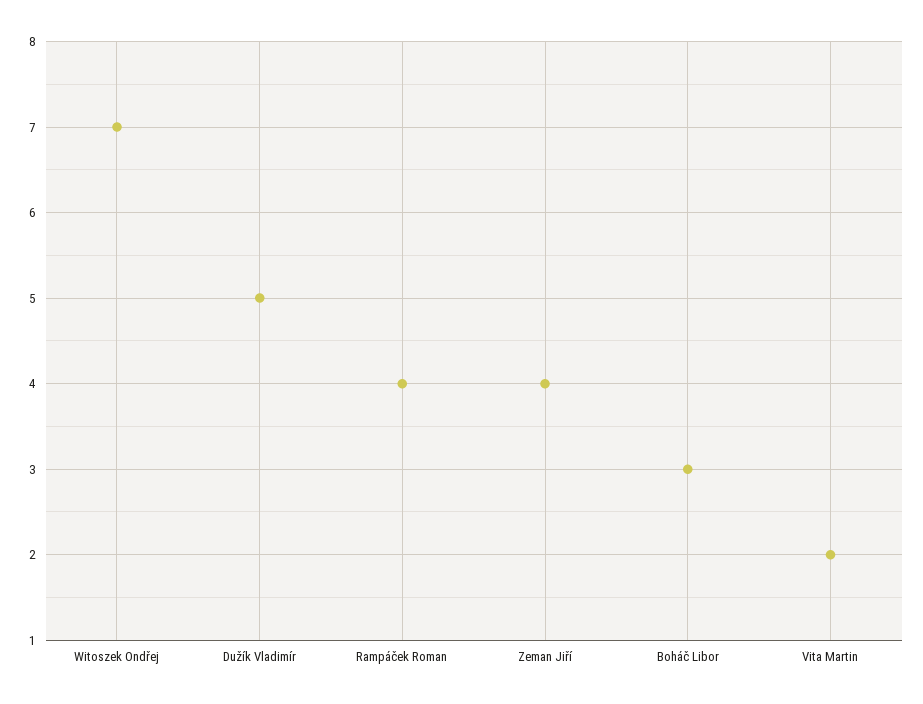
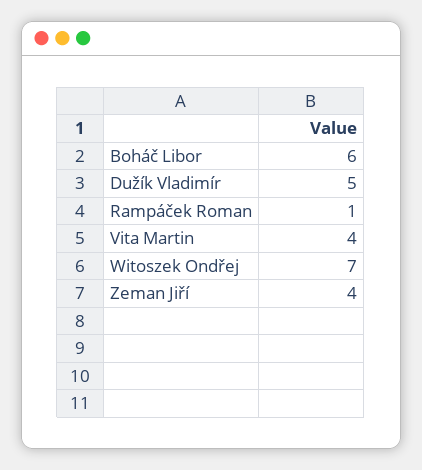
  {
    "Witoszek Ondřej": 7,
    "Dužík Vladimír": 5,
-   "Rampáček Roman": 4,
+   "Rampáček Roman": 1,
    "Zeman Jiří": 4,
-   "Boháč Libor": 3,
+   "Boháč Libor": 6,
-   "Vita Martin": 2
+   "Vita Martin": 4
  }

